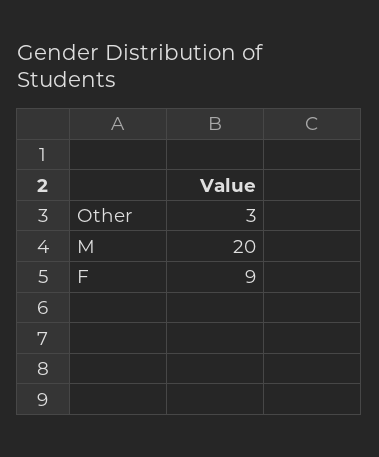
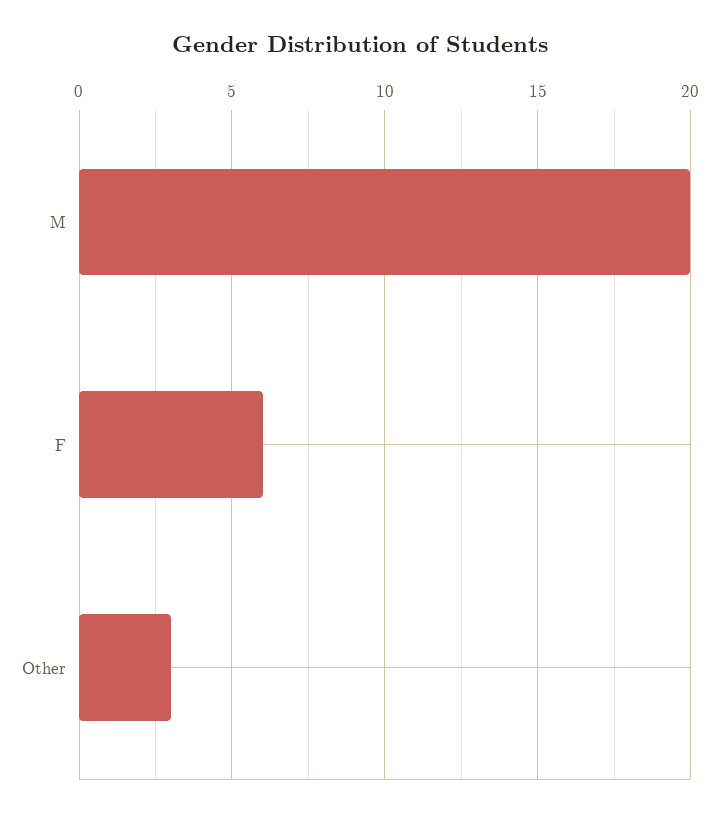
  {
    "Other": 3,
    "M": 20,
-   "F": 9
+   "F": 6
  }

